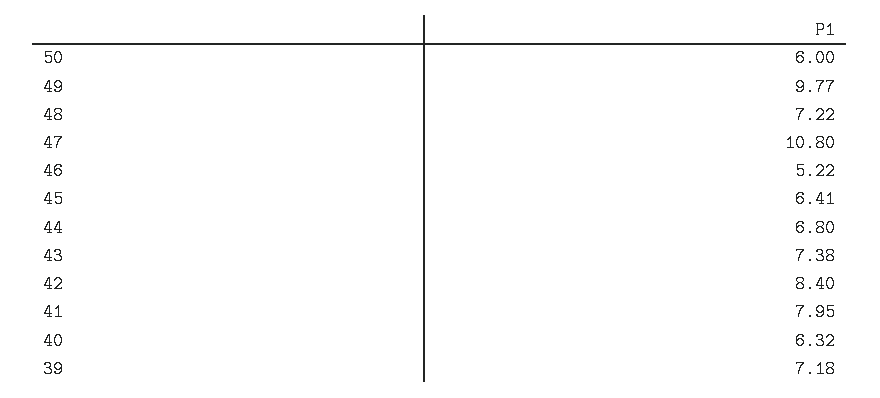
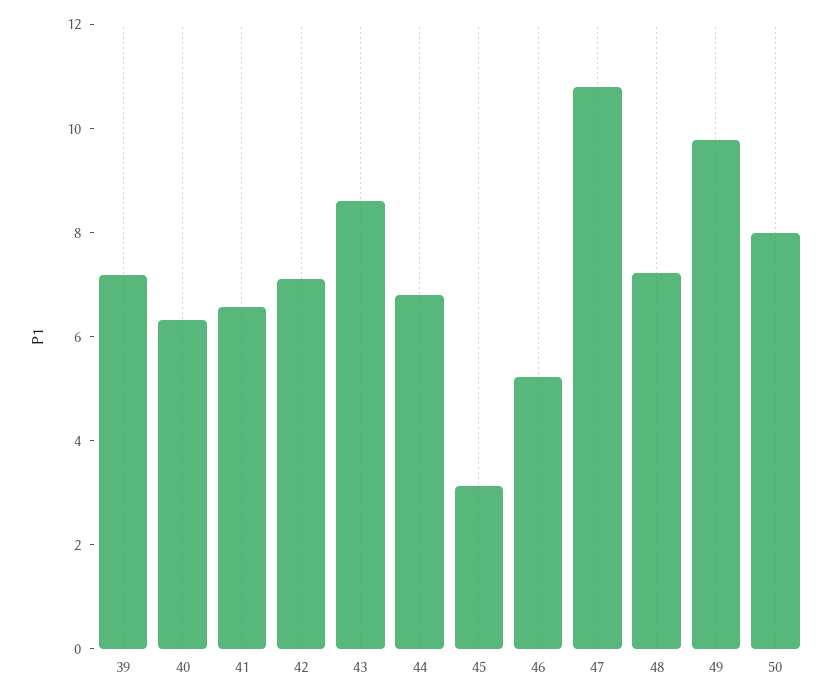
  {
-   "50": 6,
+   "50": 8,
    "49": 9.77,
    "48": 7.22,
    "47": 10.8,
    "46": 5.22,
-   "45": 6.41,
+   "45": 3,
    "44": 6.8,
-   "43": 7.38,
+   "43": 8.5,
-   "42": 8.4,
+   "42": 7,
-   "41": 7.95,
+   "41": 6.5,
    "40": 6.32,
    "39": 7.18
  }

